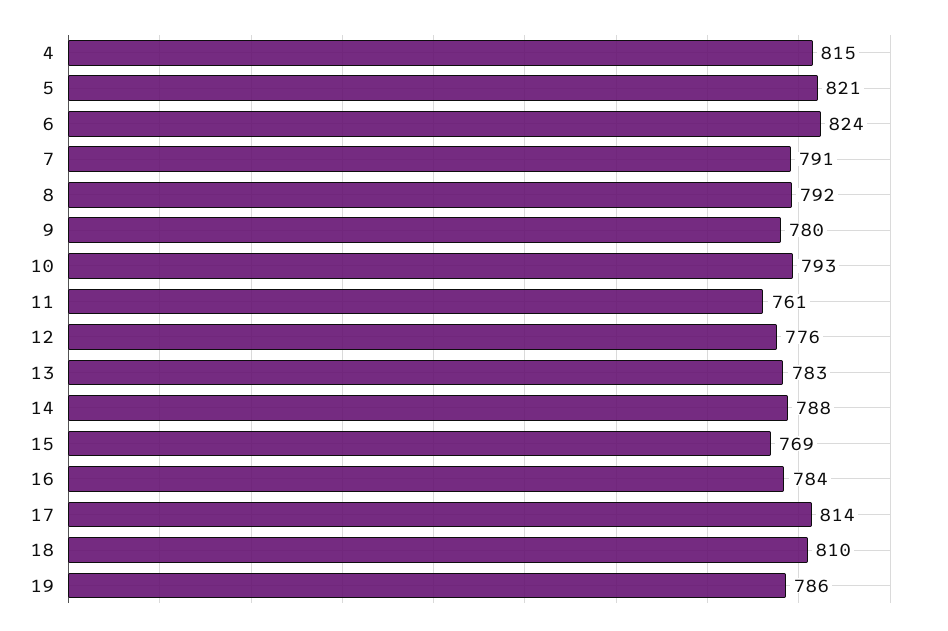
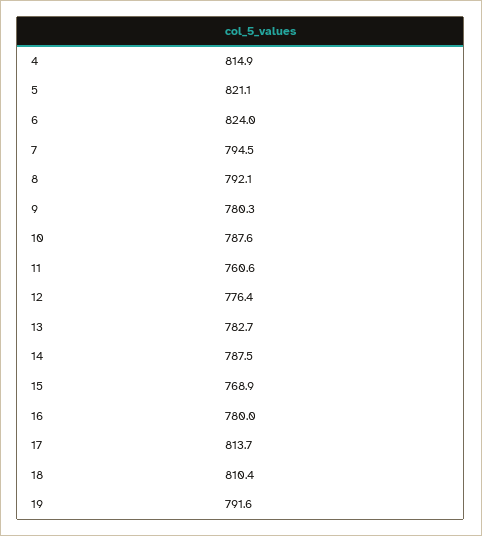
  {
    "4": 814.9,
    "5": 821.1,
    "6": 824,
-   "7": 791,
+   "7": 794.5,
    "8": 792.1,
    "9": 780.3,
-   "10": 793,
+   "10": 787.6,
    "11": 760.6,
    "12": 776.4,
    "13": 782.7,
    "14": 787.5,
    "15": 768.9,
-   "16": 784,
+   "16": 780,
    "17": 813.7,
    "18": 810.4,
-   "19": 786
+   "19": 791.6
  }

